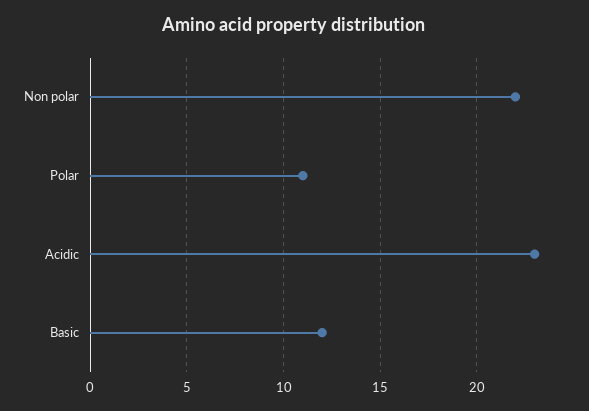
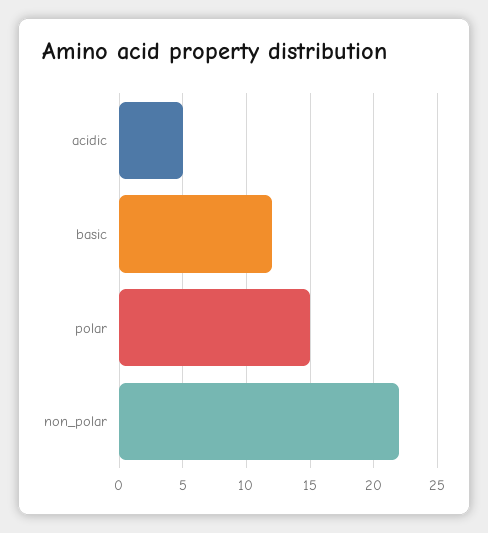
  {
    "Non polar": 22,
-   "Polar": 11,
+   "Polar": 15,
-   "Acidic": 23,
+   "Acidic": 5,
    "Basic": 12
  }

